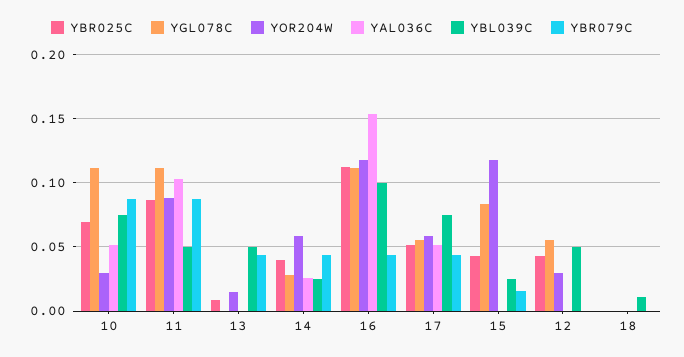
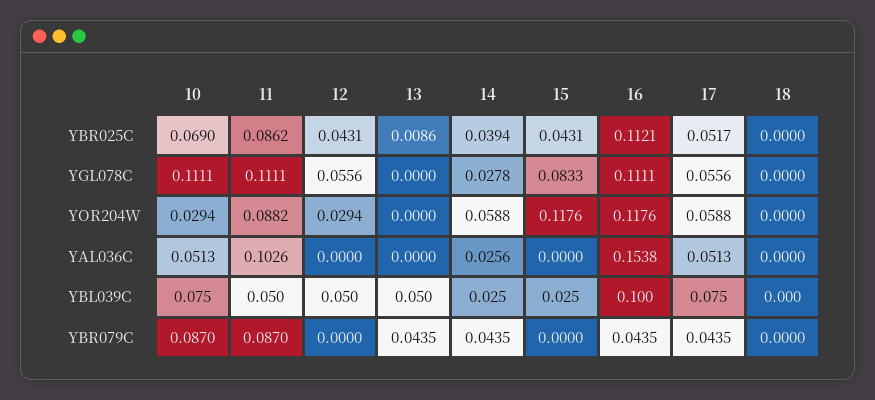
  {
    "YBR025C": {
      "10": 0.069,
      "11": 0.0862,
      "13": 0.0086,
      "14": 0.0394,
      "16": 0.1121,
      "17": 0.0517,
      "15": 0.0431,
      "12": 0.0431,
      "18": 0
    },
    "YGL078C": {
      "10": 0.1111,
      "11": 0.1111,
      "13": 0,
      "14": 0.0278,
      "16": 0.1111,
      "17": 0.0556,
      "15": 0.0833,
      "12": 0.0556,
      "18": 0
    },
    "YOR204W": {
      "10": 0.0294,
      "11": 0.0882,
-     "13": 0.015,
+     "13": 0,
      "14": 0.0588,
      "16": 0.1176,
      "17": 0.0588,
      "15": 0.1176,
      "12": 0.0294,
      "18": 0
    },
    "YAL036C": {
      "10": 0.0513,
      "11": 0.1026,
      "13": 0,
      "14": 0.0256,
      "16": 0.1538,
      "17": 0.0513,
      "15": 0,
      "12": 0,
      "18": 0
    },
    "YBL039C": {
      "10": 0.075,
      "11": 0.05,
      "13": 0.05,
      "14": 0.025,
      "16": 0.1,
      "17": 0.075,
      "15": 0.025,
      "12": 0.05,
-     "18": 0.01
+     "18": 0
    },
    "YBR079C": {
      "10": 0.087,
      "11": 0.087,
      "13": 0.0435,
      "14": 0.0435,
      "16": 0.0435,
      "17": 0.0435,
-     "15": 0.015,
+     "15": 0,
      "12": 0,
      "18": 0
    }
  }

